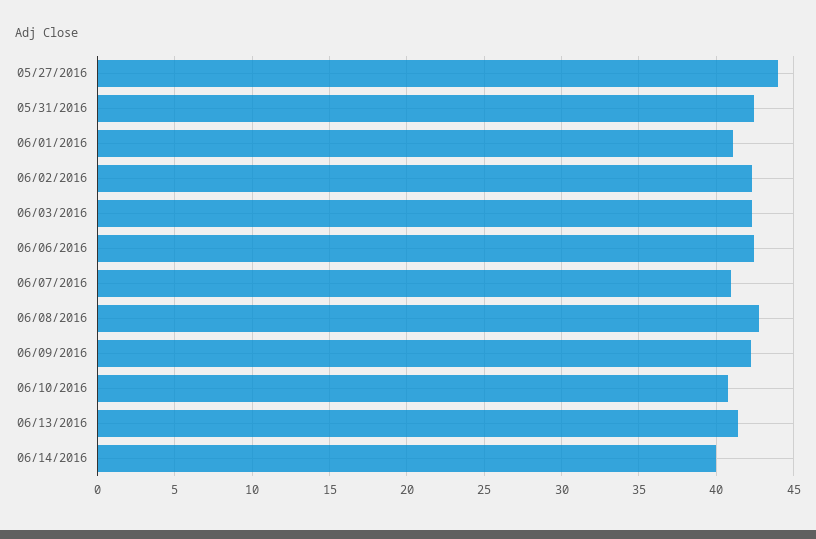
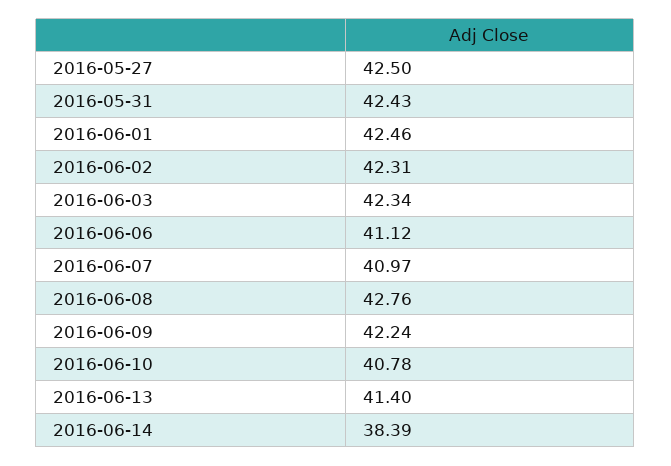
  {
-   "05/27/2016": 44,
+   "05/27/2016": 42.5,
    "05/31/2016": 42.43,
-   "06/01/2016": 41,
+   "06/01/2016": 42.46,
    "06/02/2016": 42.31,
    "06/03/2016": 42.34,
-   "06/06/2016": 42.5,
+   "06/06/2016": 41.12,
    "06/07/2016": 40.97,
    "06/08/2016": 42.76,
    "06/09/2016": 42.24,
    "06/10/2016": 40.78,
    "06/13/2016": 41.4,
-   "06/14/2016": 40
+   "06/14/2016": 38.39
  }

